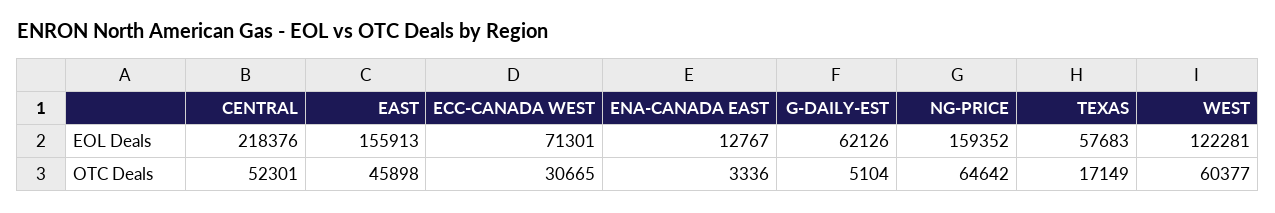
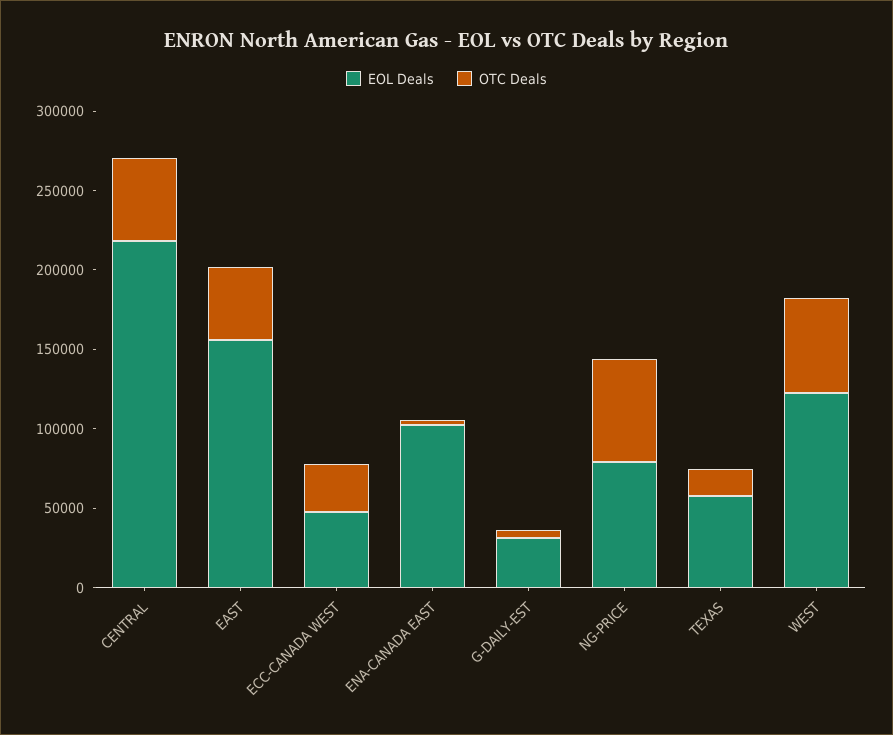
  {
    "EOL Deals": {
      "CENTRAL": 218376,
      "EAST": 155913,
-     "ECC-CANADA WEST": 71301,
+     "ECC-CANADA WEST": 50000,
-     "ENA-CANADA EAST": 12767,
+     "ENA-CANADA EAST": 100000,
-     "G-DAILY-EST": 62126,
+     "G-DAILY-EST": 30000,
-     "NG-PRICE": 159352,
+     "NG-PRICE": 80000,
      "TEXAS": 57683,
      "WEST": 122281
    },
    "OTC Deals": {
      "CENTRAL": 52301,
      "EAST": 45898,
      "ECC-CANADA WEST": 30665,
      "ENA-CANADA EAST": 3336,
      "G-DAILY-EST": 5104,
      "NG-PRICE": 64642,
      "TEXAS": 17149,
      "WEST": 60377
    }
  }

